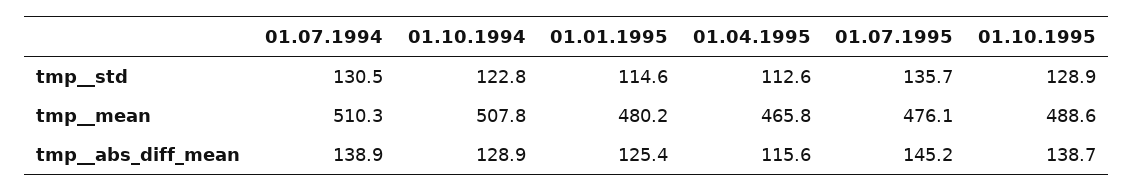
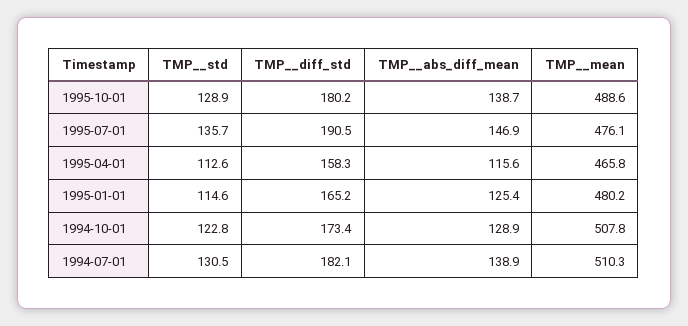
  {
    "01.07.1994": {
      "tmp__std": 130.5,
      "tmp__mean": 510.3,
-     "tmp__abs_diff_mean": 138.9
+     "tmp__abs_diff_mean": 138.9,
+     "TMP__diff_std": 182.1
    },
    "01.10.1994": {
      "tmp__std": 122.8,
      "tmp__mean": 507.8,
-     "tmp__abs_diff_mean": 128.9
+     "tmp__abs_diff_mean": 128.9,
+     "TMP__diff_std": 173.4
    },
    "01.01.1995": {
      "tmp__std": 114.6,
      "tmp__mean": 480.2,
-     "tmp__abs_diff_mean": 125.4
+     "tmp__abs_diff_mean": 125.4,
+     "TMP__diff_std": 165.2
    },
    "01.04.1995": {
      "tmp__std": 112.6,
      "tmp__mean": 465.8,
-     "tmp__abs_diff_mean": 115.6
+     "tmp__abs_diff_mean": 115.6,
+     "TMP__diff_std": 158.3
    },
    "01.07.1995": {
      "tmp__std": 135.7,
      "tmp__mean": 476.1,
-     "tmp__abs_diff_mean": 145.2
+     "tmp__abs_diff_mean": 146.9,
+     "TMP__diff_std": 190.5
    },
    "01.10.1995": {
      "tmp__std": 128.9,
      "tmp__mean": 488.6,
-     "tmp__abs_diff_mean": 138.7
+     "tmp__abs_diff_mean": 138.7,
+     "TMP__diff_std": 180.2
    }
  }

